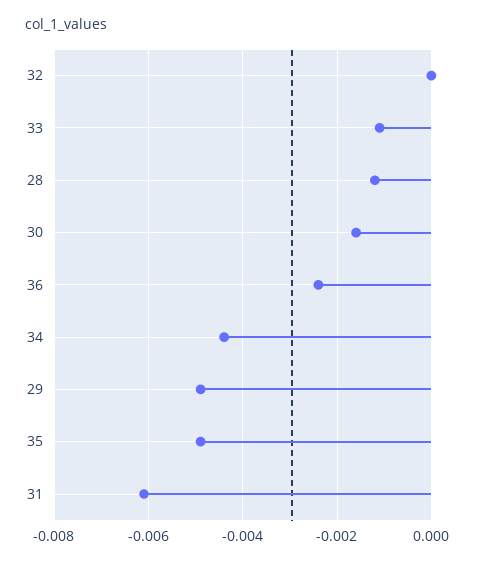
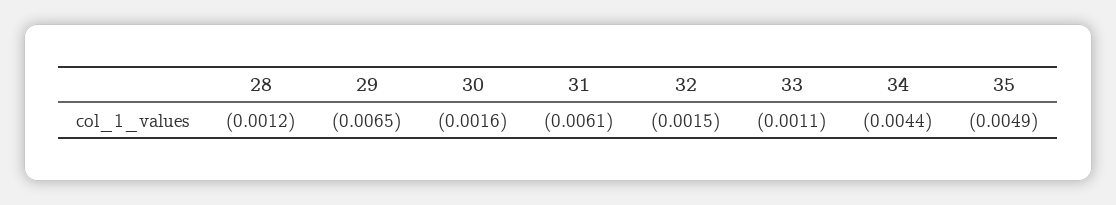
  {
-   "32": 0,
+   "32": -0.0015,
    "33": -0.0011,
    "28": -0.0012,
    "30": -0.0016,
-   "36": -0.0025,
    "34": -0.0044,
-   "29": -0.005,
+   "29": -0.0065,
    "35": -0.0049,
    "31": -0.0061
  }

